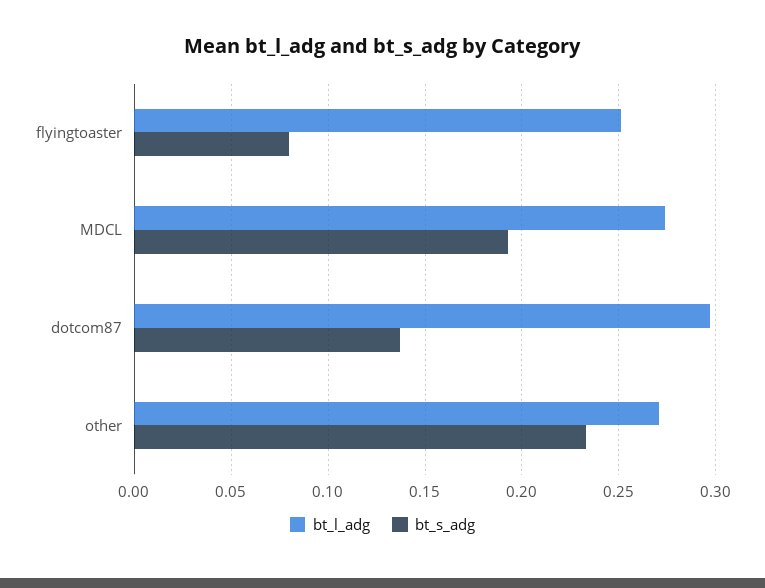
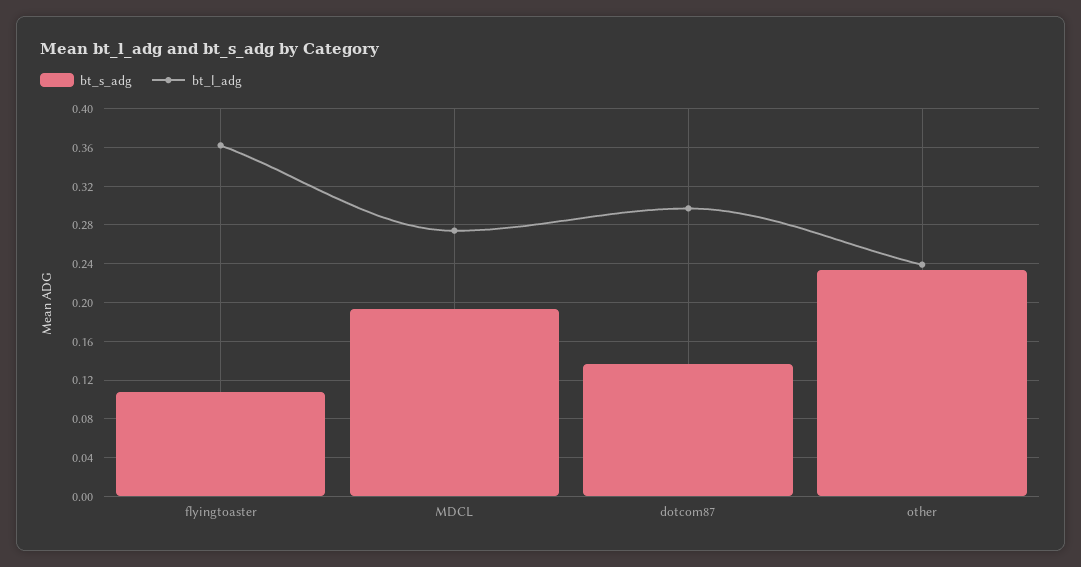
  {
    "bt_l_adg": {
-     "flyingtoaster": 0.25,
+     "flyingtoaster": 0.36,
      "MDCL": 0.275,
      "dotcom87": 0.295,
-     "other": 0.27
+     "other": 0.24
    },
    "bt_s_adg": {
-     "flyingtoaster": 0.08,
+     "flyingtoaster": 0.11,
      "MDCL": 0.195,
      "dotcom87": 0.135,
      "other": 0.235
    }
  }

